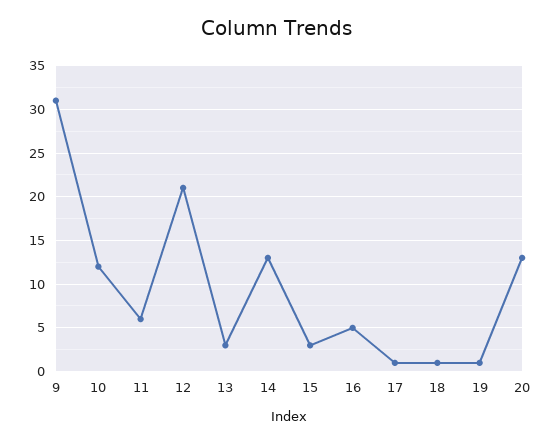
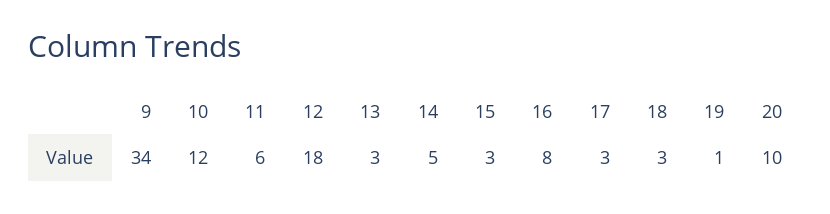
  {
-   "9": 31,
+   "9": 34,
    "10": 12,
    "11": 6,
-   "12": 21,
+   "12": 18,
    "13": 3,
-   "14": 13,
+   "14": 5,
    "15": 3,
-   "16": 5,
+   "16": 8,
-   "17": 1,
+   "17": 3,
-   "18": 1,
+   "18": 3,
    "19": 1,
-   "20": 13
+   "20": 10
  }

